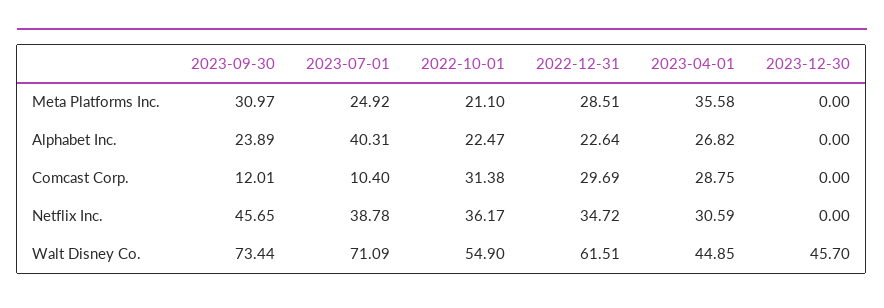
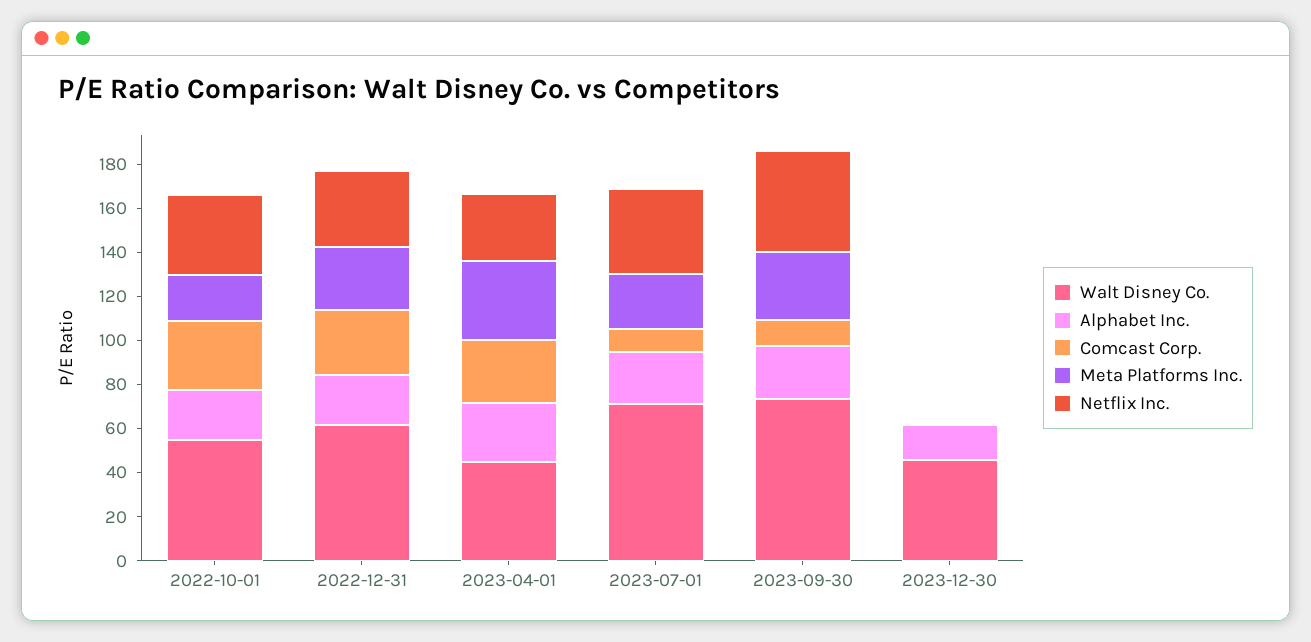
  {
    "Meta Platforms Inc.": {
      "2023-09-30": 30.97,
      "2023-07-01": 24.92,
      "2022-10-01": 21.1,
      "2022-12-31": 28.51,
      "2023-04-01": 35.58,
      "2023-12-30": 0
    },
    "Alphabet Inc.": {
      "2023-09-30": 23.89,
-     "2023-07-01": 40.31,
+     "2023-07-01": 25,
      "2022-10-01": 22.47,
      "2022-12-31": 22.64,
      "2023-04-01": 26.82,
-     "2023-12-30": 0
+     "2023-12-30": 15
    },
    "Comcast Corp.": {
      "2023-09-30": 12.01,
      "2023-07-01": 10.4,
      "2022-10-01": 31.38,
      "2022-12-31": 29.69,
      "2023-04-01": 28.75,
      "2023-12-30": 0
    },
    "Netflix Inc.": {
      "2023-09-30": 45.65,
      "2023-07-01": 38.78,
      "2022-10-01": 36.17,
      "2022-12-31": 34.72,
      "2023-04-01": 30.59,
      "2023-12-30": 0
    },
    "Walt Disney Co.": {
      "2023-09-30": 73.44,
      "2023-07-01": 71.09,
      "2022-10-01": 54.9,
      "2022-12-31": 61.51,
      "2023-04-01": 44.85,
      "2023-12-30": 45.7
    }
  }

